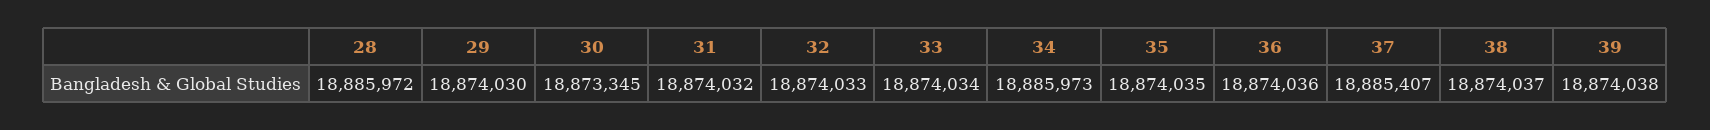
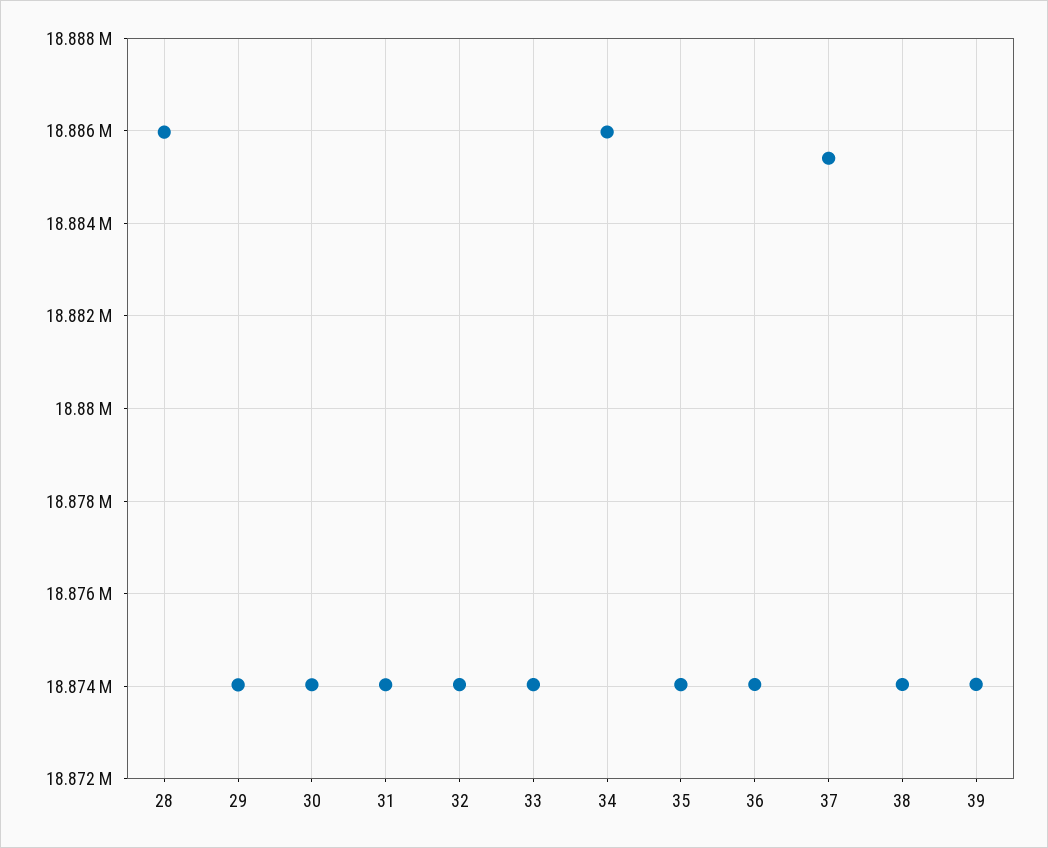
  {
    "28": 18885972,
    "29": 18874030,
-   "30": 18873345,
+   "30": 18874000,
    "31": 18874032,
    "32": 18874033,
    "33": 18874034,
    "34": 18885973,
    "35": 18874035,
    "36": 18874036,
    "37": 18885407,
    "38": 18874037,
    "39": 18874038
  }

